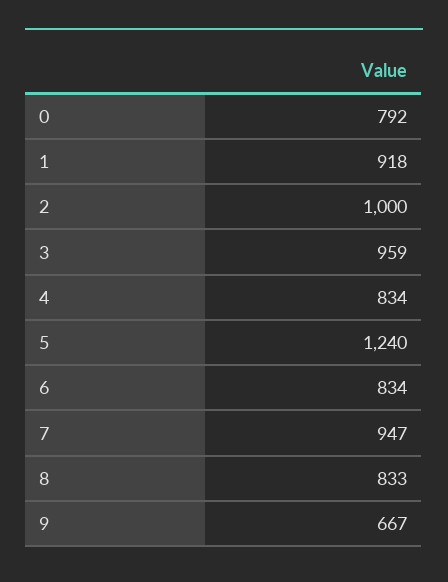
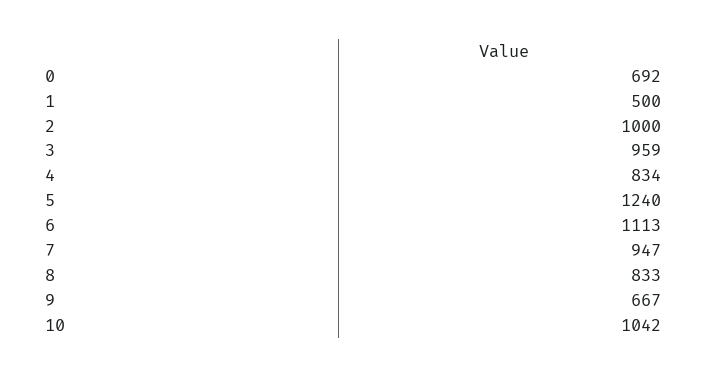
  {
-   "0": 792,
+   "0": 692,
-   "1": 918,
+   "1": 500,
    "2": 1000,
    "3": 959,
    "4": 834,
    "5": 1240,
-   "6": 834,
+   "6": 1113,
    "7": 947,
    "8": 833,
-   "9": 667
+   "9": 667,
+   "10": 1042
  }

